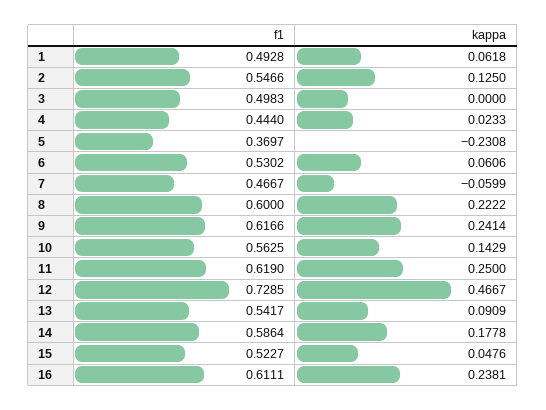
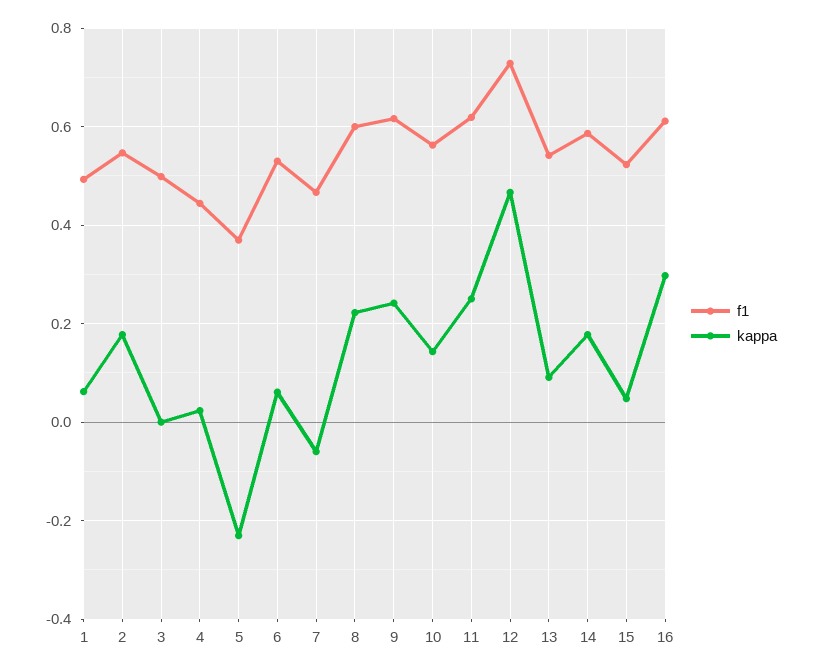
  {
    "f1": {
      "1": 0.4928,
      "2": 0.5466,
      "3": 0.4983,
      "4": 0.444,
      "5": 0.3697,
      "6": 0.5302,
      "7": 0.4667,
      "8": 0.6,
      "9": 0.6166,
      "10": 0.5625,
      "11": 0.619,
      "12": 0.7285,
      "13": 0.5417,
      "14": 0.5864,
      "15": 0.5227,
      "16": 0.6111
    },
    "kappa": {
      "1": 0.0618,
-     "2": 0.125,
+     "2": 0.18,
      "3": 0,
      "4": 0.0233,
      "5": -0.2308,
      "6": 0.0606,
      "7": -0.0599,
      "8": 0.2222,
      "9": 0.2414,
      "10": 0.1429,
      "11": 0.25,
      "12": 0.4667,
      "13": 0.0909,
      "14": 0.1778,
      "15": 0.0476,
-     "16": 0.2381
+     "16": 0.3
    }
  }

